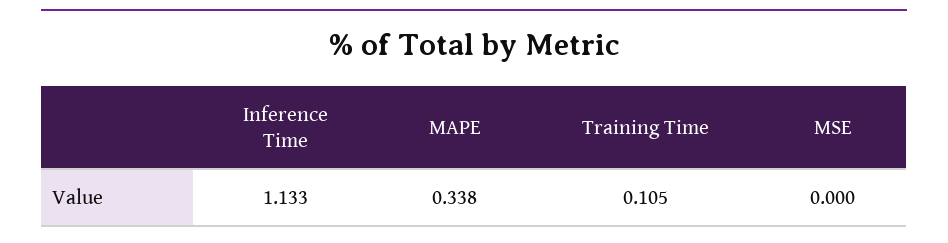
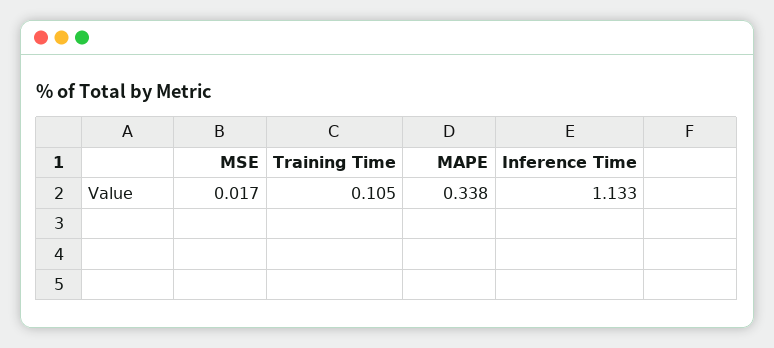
  {
    "Inference Time": 1.133,
    "MAPE": 0.338,
    "Training Time": 0.105,
-   "MSE": 0
+   "MSE": 0.017
  }

